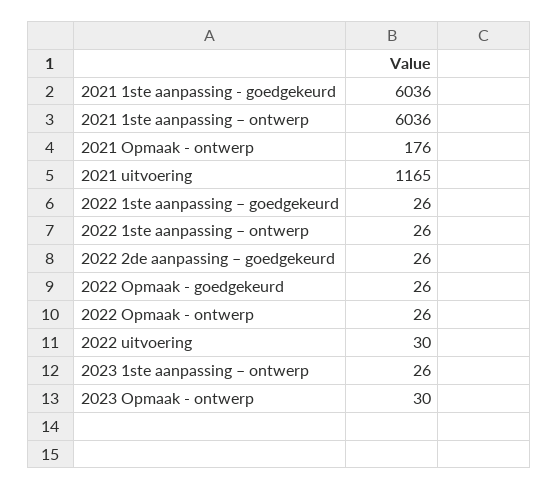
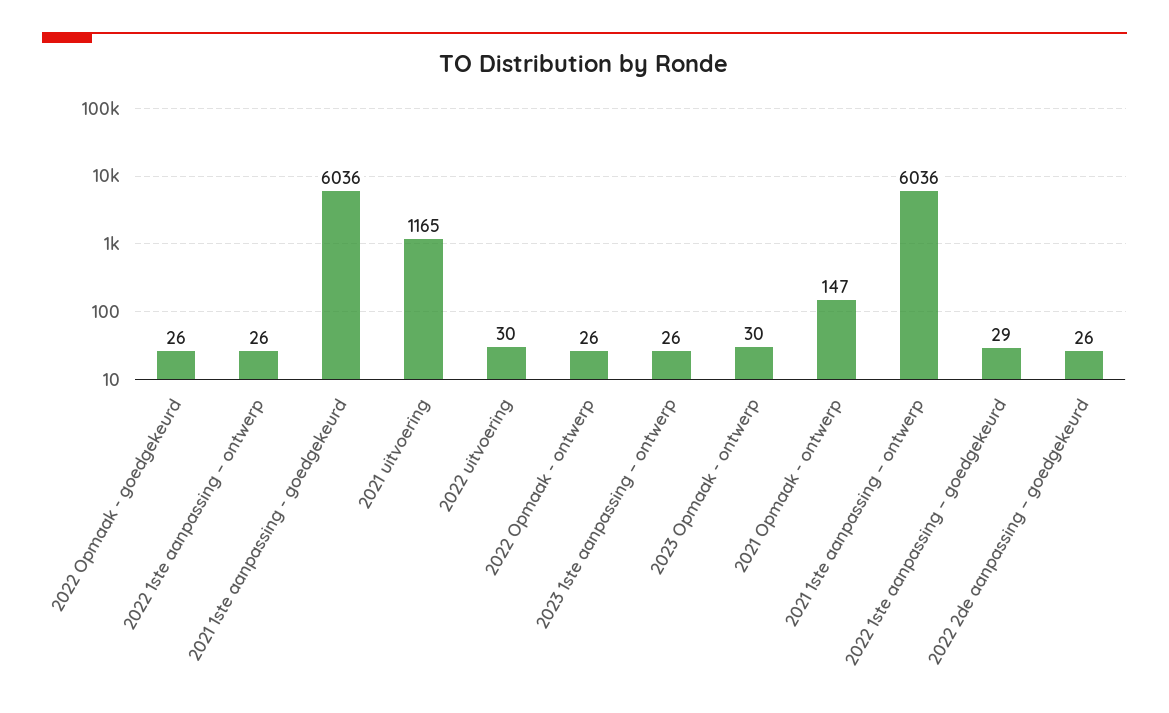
  {
    "2021 1ste aanpassing - goedgekeurd": 6036,
    "2021 1ste aanpassing – ontwerp": 6036,
-   "2021 Opmaak - ontwerp": 176,
+   "2021 Opmaak - ontwerp": 147,
    "2021 uitvoering": 1165,
-   "2022 1ste aanpassing – goedgekeurd": 26,
+   "2022 1ste aanpassing – goedgekeurd": 29,
    "2022 1ste aanpassing – ontwerp": 26,
    "2022 2de aanpassing – goedgekeurd": 26,
    "2022 Opmaak - goedgekeurd": 26,
    "2022 Opmaak - ontwerp": 26,
    "2022 uitvoering": 30,
    "2023 1ste aanpassing – ontwerp": 26,
    "2023 Opmaak - ontwerp": 30
  }

